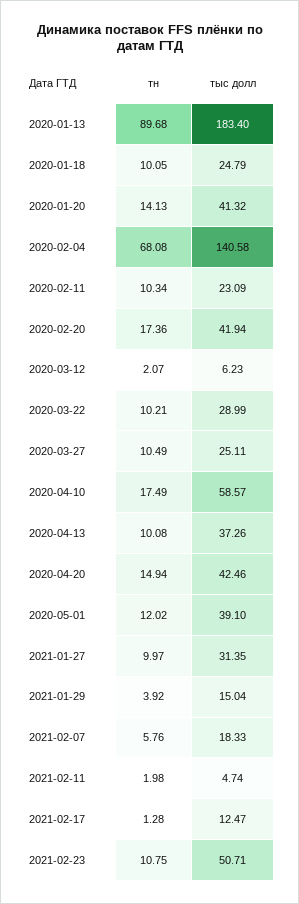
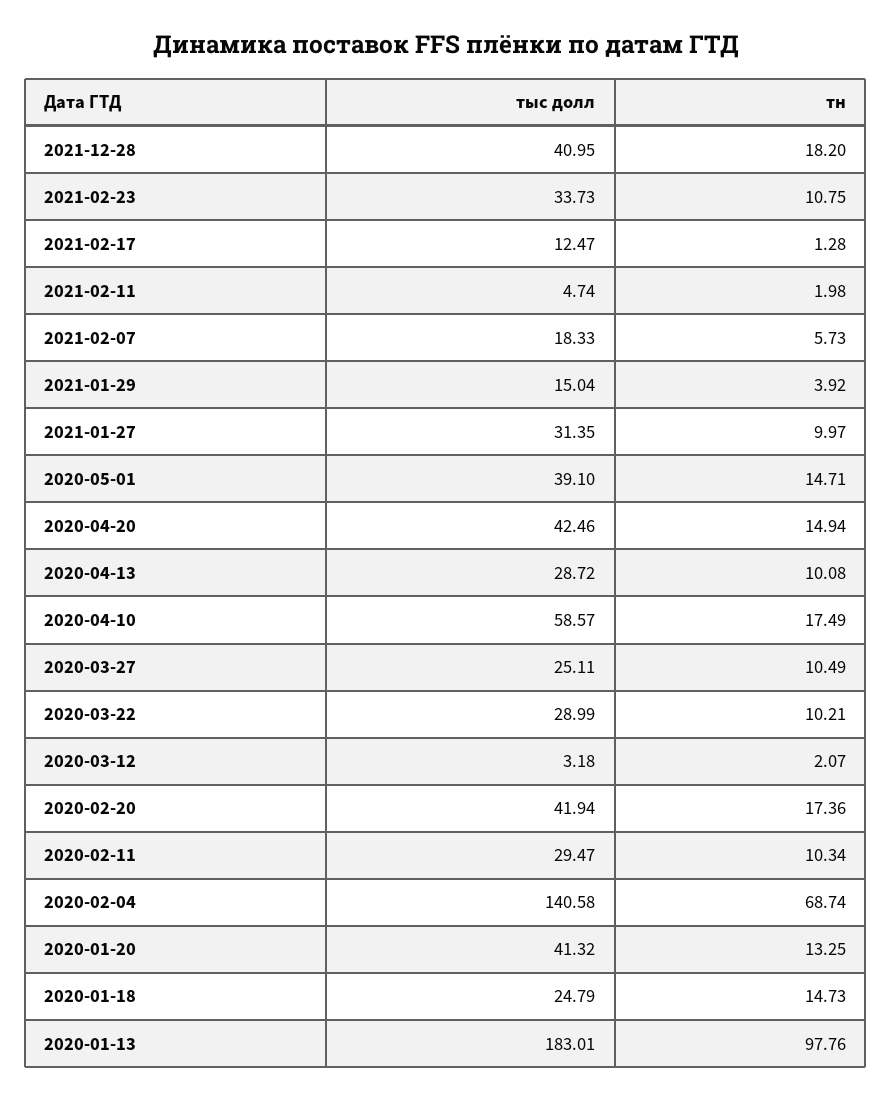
  {
    "тн": {
-     "2020-01-13": 89.68,
+     "2020-01-13": 97.76,
-     "2020-01-18": 10.05,
+     "2020-01-18": 14.73,
-     "2020-01-20": 14.13,
+     "2020-01-20": 13.25,
-     "2020-02-04": 68.08,
+     "2020-02-04": 68.74,
      "2020-02-11": 10.34,
      "2020-02-20": 17.36,
      "2020-03-12": 2.07,
      "2020-03-22": 10.21,
      "2020-03-27": 10.49,
      "2020-04-10": 17.49,
      "2020-04-13": 10.08,
      "2020-04-20": 14.94,
-     "2020-05-01": 12.02,
+     "2020-05-01": 14.71,
      "2021-01-27": 9.97,
      "2021-01-29": 3.92,
-     "2021-02-07": 5.76,
+     "2021-02-07": 5.73,
      "2021-02-11": 1.98,
      "2021-02-17": 1.28,
-     "2021-02-23": 10.75
+     "2021-02-23": 10.75,
+     "2021-12-28": 18.2
    },
    "тыс долл": {
-     "2020-01-13": 183.4,
+     "2020-01-13": 183.01,
      "2020-01-18": 24.79,
      "2020-01-20": 41.32,
      "2020-02-04": 140.58,
-     "2020-02-11": 23.09,
+     "2020-02-11": 29.47,
      "2020-02-20": 41.94,
-     "2020-03-12": 6.23,
+     "2020-03-12": 3.18,
      "2020-03-22": 28.99,
      "2020-03-27": 25.11,
      "2020-04-10": 58.57,
-     "2020-04-13": 37.26,
+     "2020-04-13": 28.72,
      "2020-04-20": 42.46,
      "2020-05-01": 39.1,
      "2021-01-27": 31.35,
      "2021-01-29": 15.04,
      "2021-02-07": 18.33,
      "2021-02-11": 4.74,
      "2021-02-17": 12.47,
-     "2021-02-23": 50.71
+     "2021-02-23": 33.73,
+     "2021-12-28": 40.95
    }
  }

